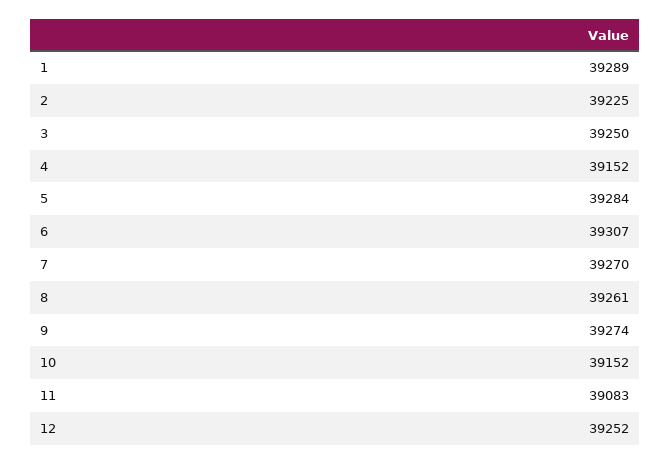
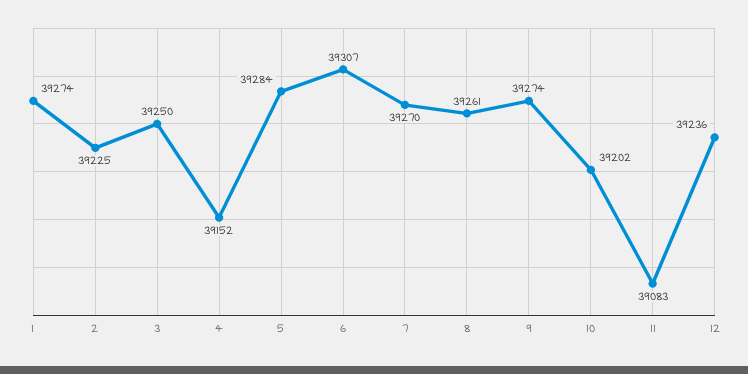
  {
-   "1": 39289,
+   "1": 39274,
    "2": 39225,
    "3": 39250,
    "4": 39152,
    "5": 39284,
    "6": 39307,
    "7": 39270,
    "8": 39261,
    "9": 39274,
-   "10": 39152,
+   "10": 39202,
    "11": 39083,
-   "12": 39252
+   "12": 39236
  }

